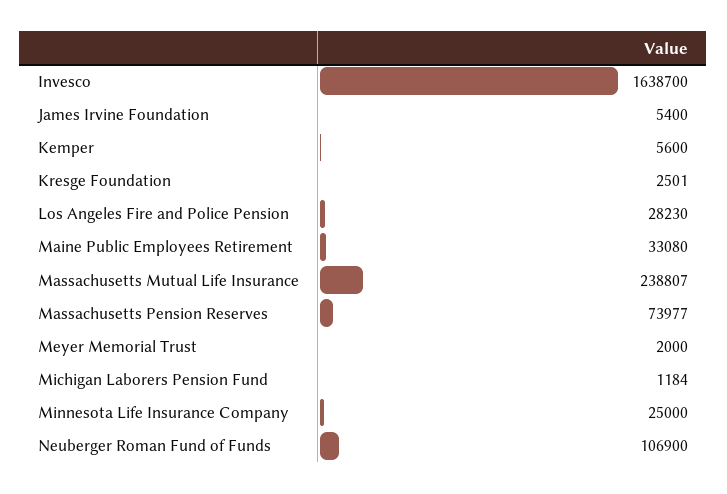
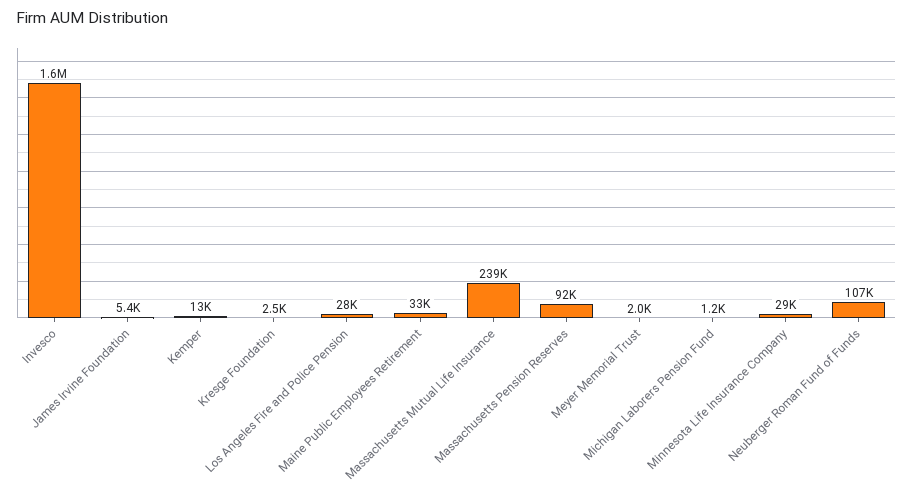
  {
    "Invesco": 1638700,
    "James Irvine Foundation": 5400,
-   "Kemper": 5600,
+   "Kemper": 13000,
    "Kresge Foundation": 2501,
    "Los Angeles Fire and Police Pension": 28230,
    "Maine Public Employees Retirement": 33080,
    "Massachusetts Mutual Life Insurance": 238807,
-   "Massachusetts Pension Reserves": 73977,
+   "Massachusetts Pension Reserves": 92000,
    "Meyer Memorial Trust": 2000,
    "Michigan Laborers Pension Fund": 1184,
-   "Minnesota Life Insurance Company": 25000,
+   "Minnesota Life Insurance Company": 29000,
    "Neuberger Roman Fund of Funds": 106900
  }

